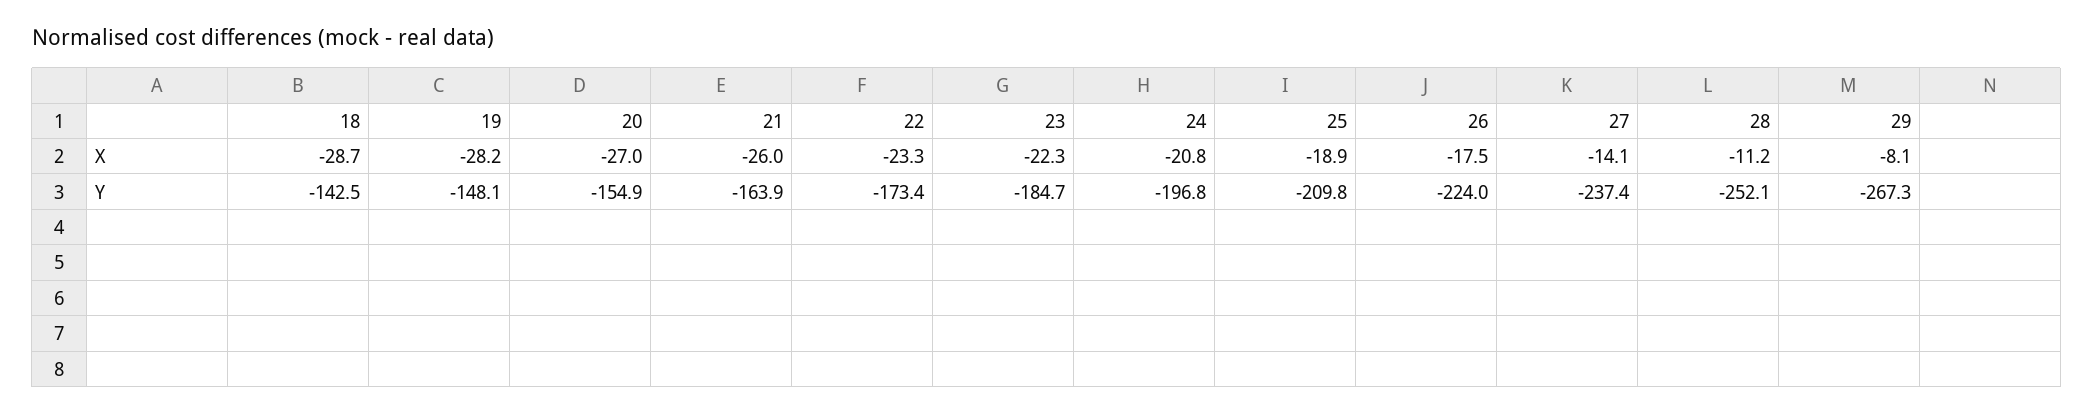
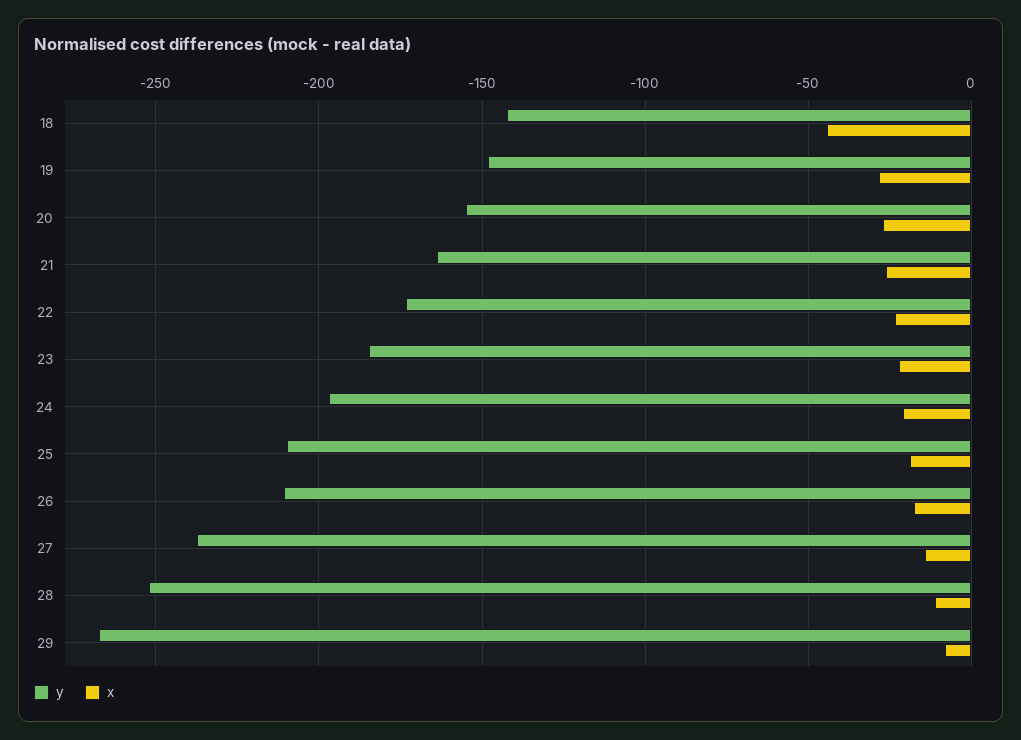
  {
    "X": {
-     "18": -28.7,
+     "18": -45,
      "19": -28.2,
      "20": -27,
      "21": -26,
      "22": -23.3,
      "23": -22.3,
      "24": -20.8,
      "25": -18.9,
      "26": -17.5,
      "27": -14.1,
      "28": -11.2,
      "29": -8.1
    },
    "Y": {
      "18": -142.5,
      "19": -148.1,
      "20": -154.9,
      "21": -163.9,
      "22": -173.4,
      "23": -184.7,
      "24": -196.8,
      "25": -209.8,
-     "26": -224,
+     "26": -210,
      "27": -237.4,
      "28": -252.1,
      "29": -267.3
    }
  }

